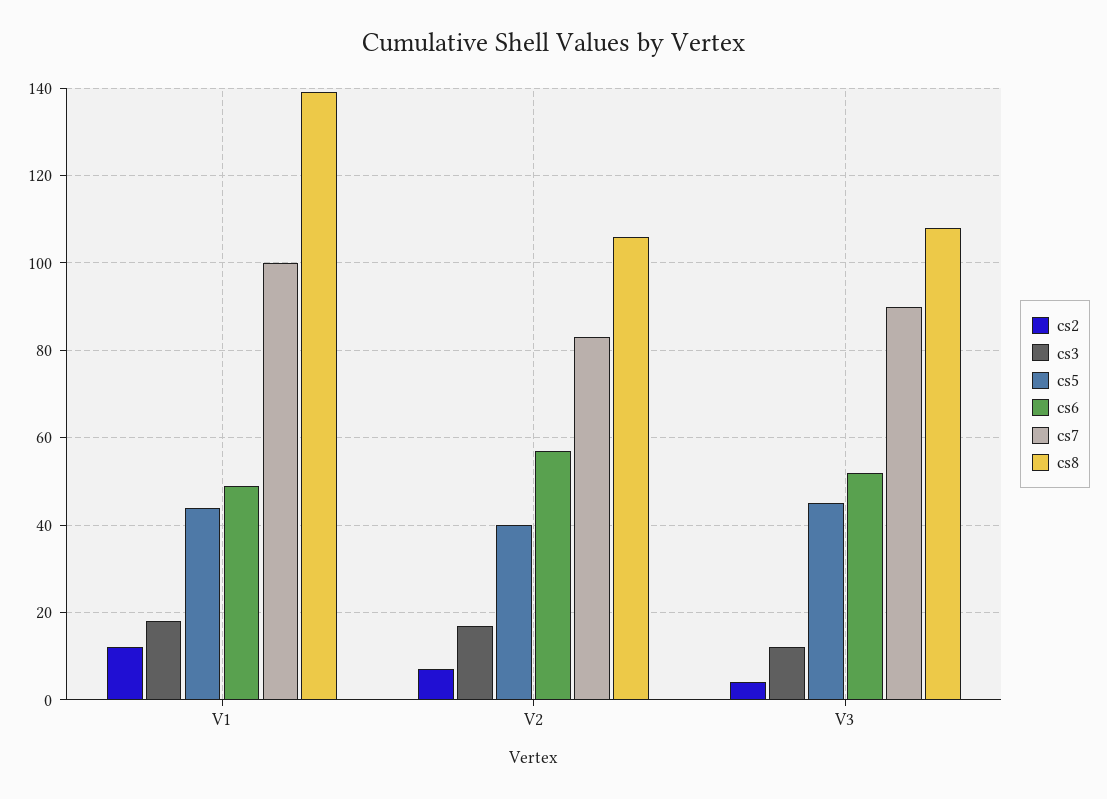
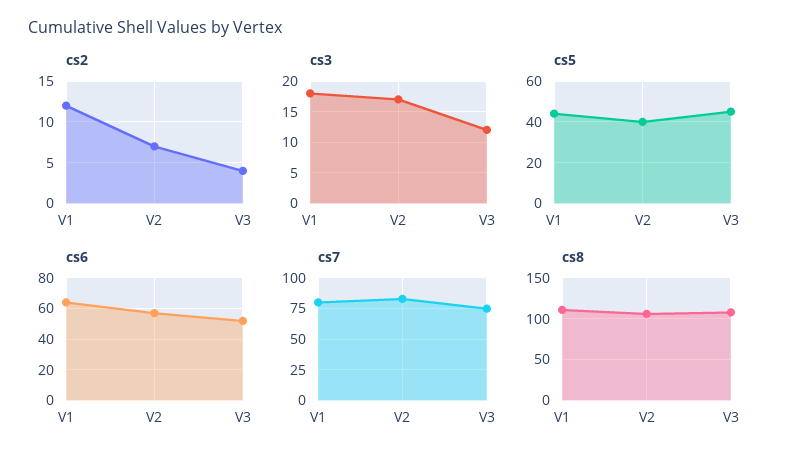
  {
    "cs2": {
      "V1": 12,
      "V2": 7,
      "V3": 4
    },
    "cs3": {
      "V1": 18,
      "V2": 17,
      "V3": 12
    },
    "cs5": {
      "V1": 45,
      "V2": 40,
      "V3": 45
    },
    "cs6": {
-     "V1": 50,
+     "V1": 65,
      "V2": 55,
      "V3": 50
    },
    "cs7": {
-     "V1": 100,
+     "V1": 80,
      "V2": 85,
-     "V3": 90
+     "V3": 75
    },
    "cs8": {
-     "V1": 140,
+     "V1": 110,
      "V2": 105,
      "V3": 110
    }
  }

